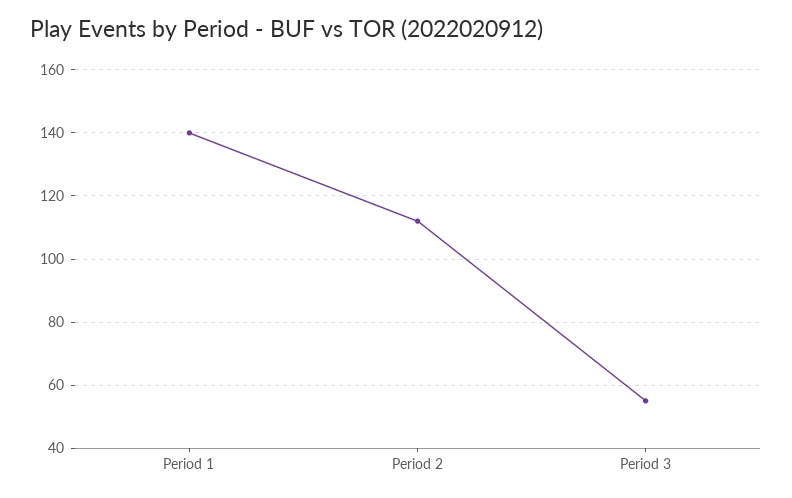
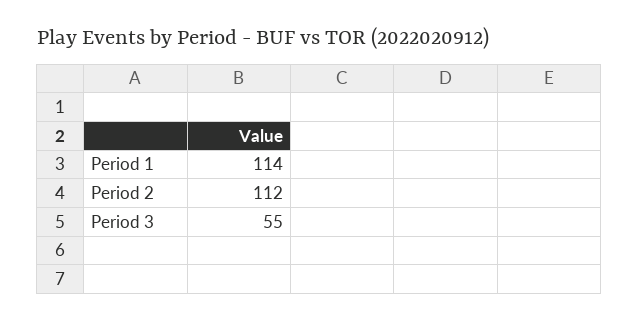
  {
-   "Period 1": 140,
+   "Period 1": 114,
    "Period 2": 112,
    "Period 3": 55
  }

